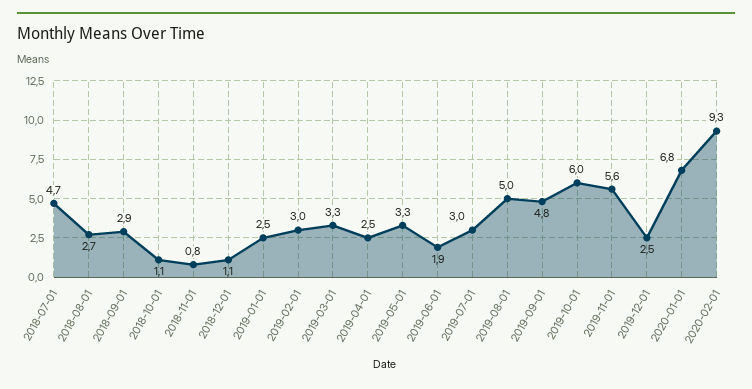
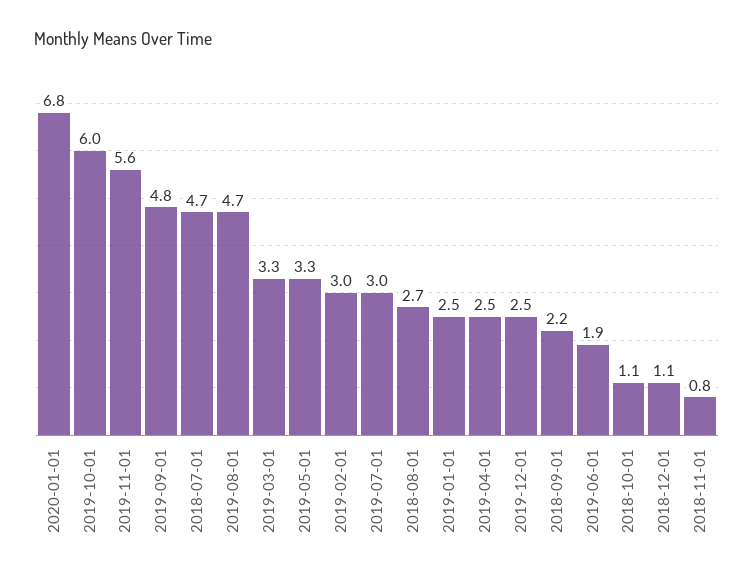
  {
    "2018-07-01": 4.7,
    "2018-08-01": 2.7,
-   "2018-09-01": 2.9,
+   "2018-09-01": 2.2,
    "2018-10-01": 1.1,
    "2018-11-01": 0.8,
    "2018-12-01": 1.1,
    "2019-01-01": 2.5,
    "2019-02-01": 3,
    "2019-03-01": 3.3,
    "2019-04-01": 2.5,
    "2019-05-01": 3.3,
    "2019-06-01": 1.9,
    "2019-07-01": 3,
-   "2019-08-01": 5,
+   "2019-08-01": 4.7,
    "2019-09-01": 4.8,
    "2019-10-01": 6,
    "2019-11-01": 5.6,
    "2019-12-01": 2.5,
-   "2020-01-01": 6.8,
+   "2020-01-01": 6.8
-   "2020-02-01": 9.3
  }

